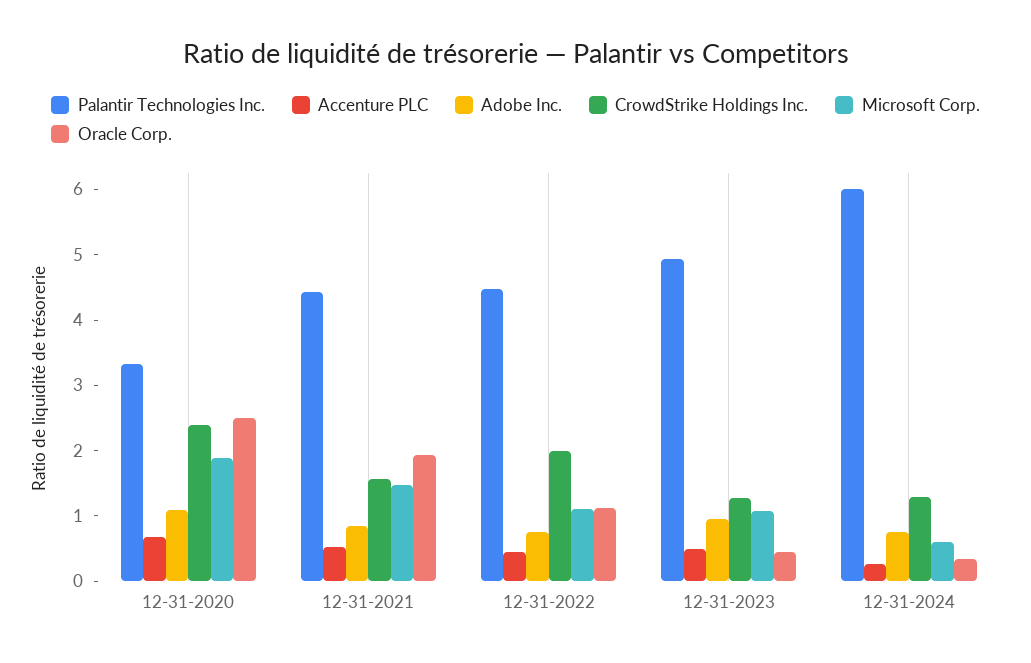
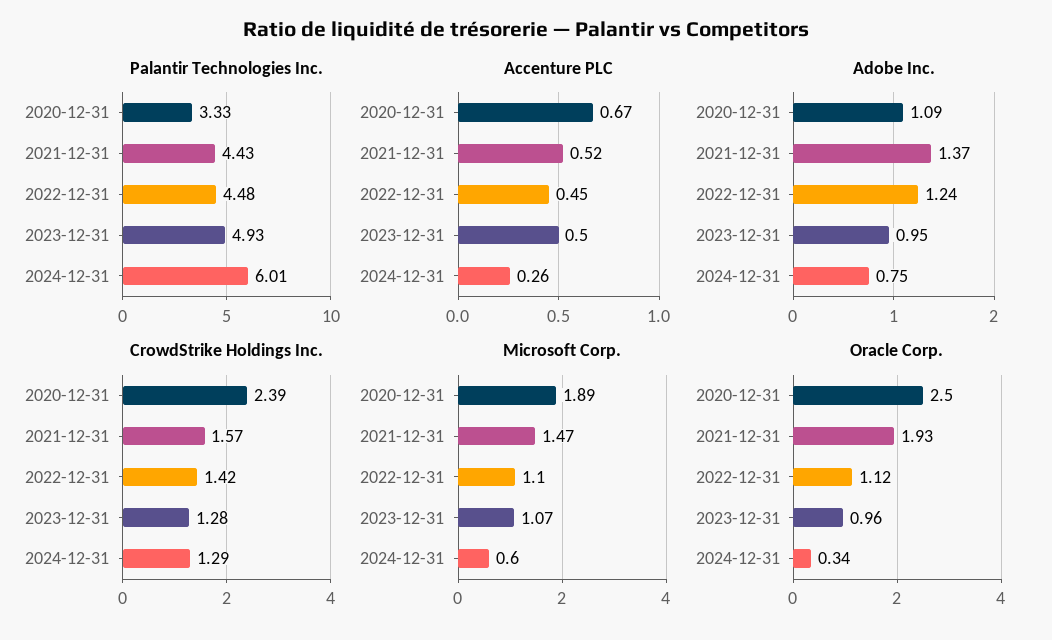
  {
    "Palantir Technologies Inc.": {
      "12-31-2020": 3.33,
      "12-31-2021": 4.43,
      "12-31-2022": 4.48,
      "12-31-2023": 4.93,
      "12-31-2024": 6.01
    },
    "Accenture PLC": {
      "12-31-2020": 0.67,
      "12-31-2021": 0.52,
      "12-31-2022": 0.45,
      "12-31-2023": 0.5,
      "12-31-2024": 0.26
    },
    "Adobe Inc.": {
      "12-31-2020": 1.09,
-     "12-31-2021": 0.8,
+     "12-31-2021": 1.37,
-     "12-31-2022": 0.8,
+     "12-31-2022": 1.24,
      "12-31-2023": 0.95,
      "12-31-2024": 0.75
    },
    "CrowdStrike Holdings Inc.": {
      "12-31-2020": 2.39,
      "12-31-2021": 1.57,
-     "12-31-2022": 2,
+     "12-31-2022": 1.42,
      "12-31-2023": 1.28,
      "12-31-2024": 1.29
    },
    "Microsoft Corp.": {
      "12-31-2020": 1.89,
      "12-31-2021": 1.47,
      "12-31-2022": 1.1,
      "12-31-2023": 1.07,
      "12-31-2024": 0.6
    },
    "Oracle Corp.": {
      "12-31-2020": 2.5,
      "12-31-2021": 1.93,
      "12-31-2022": 1.12,
-     "12-31-2023": 0.4,
+     "12-31-2023": 0.96,
      "12-31-2024": 0.34
    }
  }

